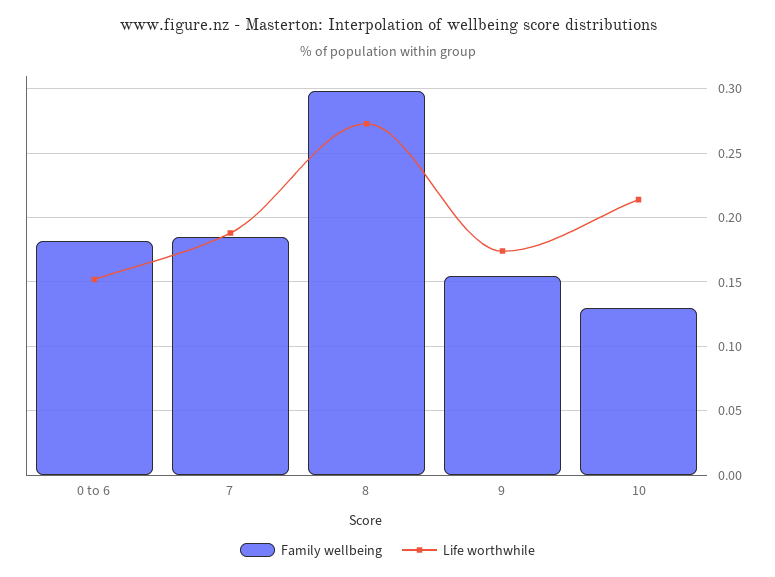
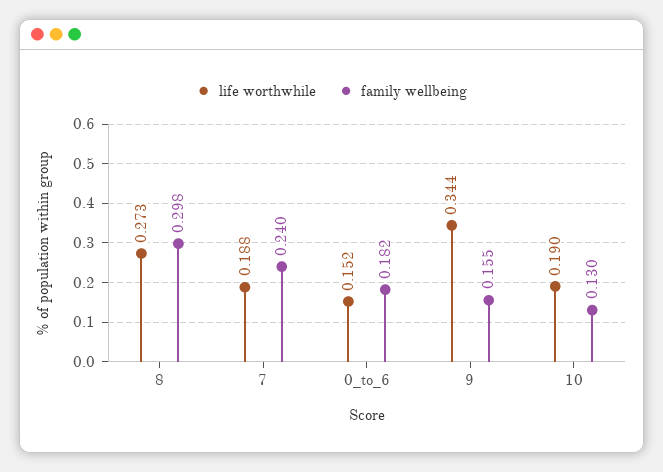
  {
    "Family wellbeing": {
      "0 to 6": 0.182,
-     "7": 0.185,
+     "7": 0.24,
      "8": 0.298,
      "9": 0.155,
      "10": 0.13
    },
    "Life worthwhile": {
      "0 to 6": 0.152,
      "7": 0.188,
      "8": 0.273,
-     "9": 0.175,
+     "9": 0.344,
-     "10": 0.215
+     "10": 0.19
    }
  }

